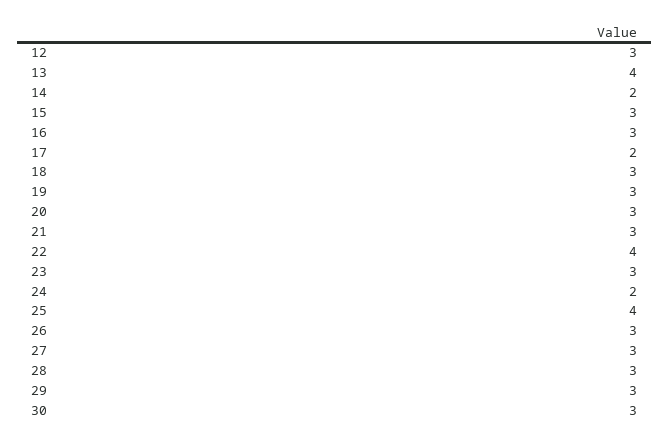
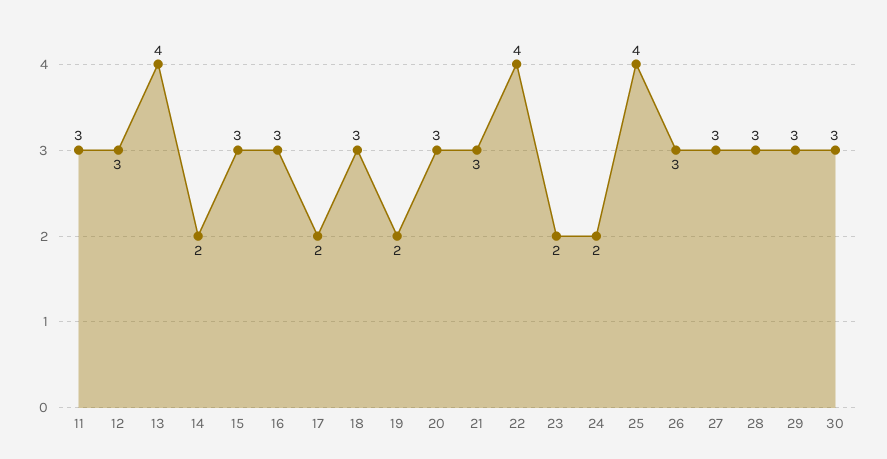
  {
    "12": 3,
    "13": 4,
    "14": 2,
    "15": 3,
    "16": 3,
    "17": 2,
    "18": 3,
-   "19": 3,
+   "19": 2,
    "20": 3,
    "21": 3,
    "22": 4,
-   "23": 3,
+   "23": 2,
    "24": 2,
    "25": 4,
    "26": 3,
    "27": 3,
    "28": 3,
    "29": 3,
-   "30": 3
+   "30": 3,
+   "11": 3
  }

